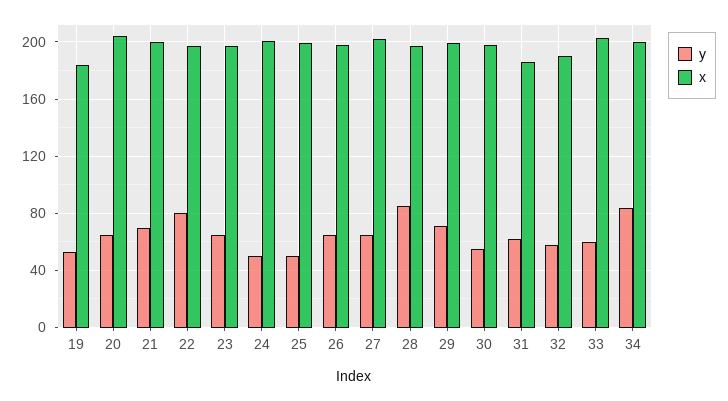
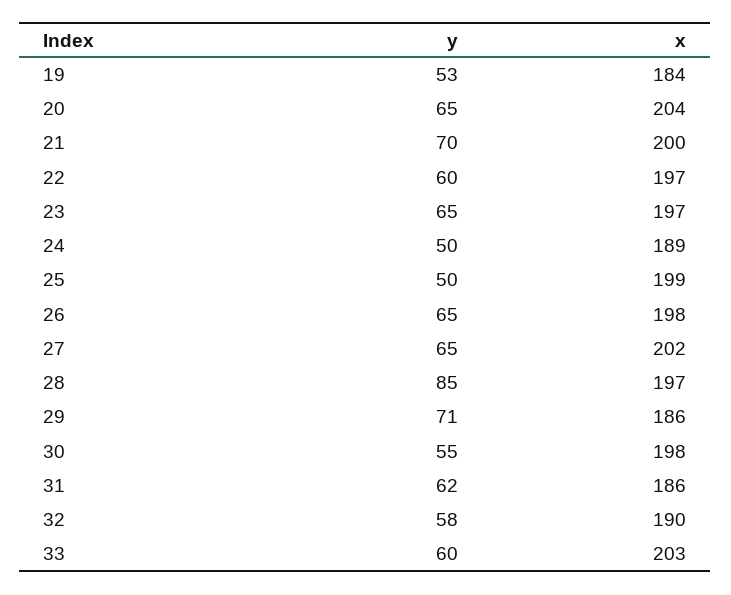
  {
    "y": {
      "19": 53,
      "20": 65,
      "21": 70,
-     "22": 80,
+     "22": 60,
      "23": 65,
      "24": 50,
      "25": 50,
      "26": 65,
      "27": 65,
      "28": 85,
      "29": 71,
      "30": 55,
      "31": 62,
      "32": 58,
-     "33": 60,
+     "33": 60
-     "34": 85
    },
    "x": {
      "19": 184,
      "20": 204,
      "21": 200,
      "22": 197,
      "23": 197,
-     "24": 200,
+     "24": 189,
      "25": 199,
      "26": 198,
      "27": 202,
      "28": 197,
-     "29": 200,
+     "29": 186,
      "30": 198,
      "31": 186,
      "32": 190,
-     "33": 203,
+     "33": 203
-     "34": 200
    }
  }

